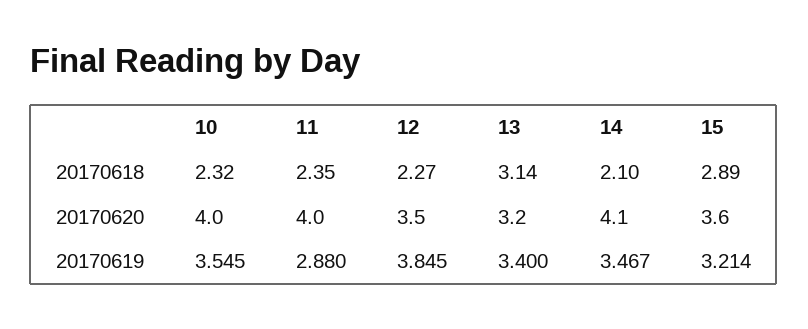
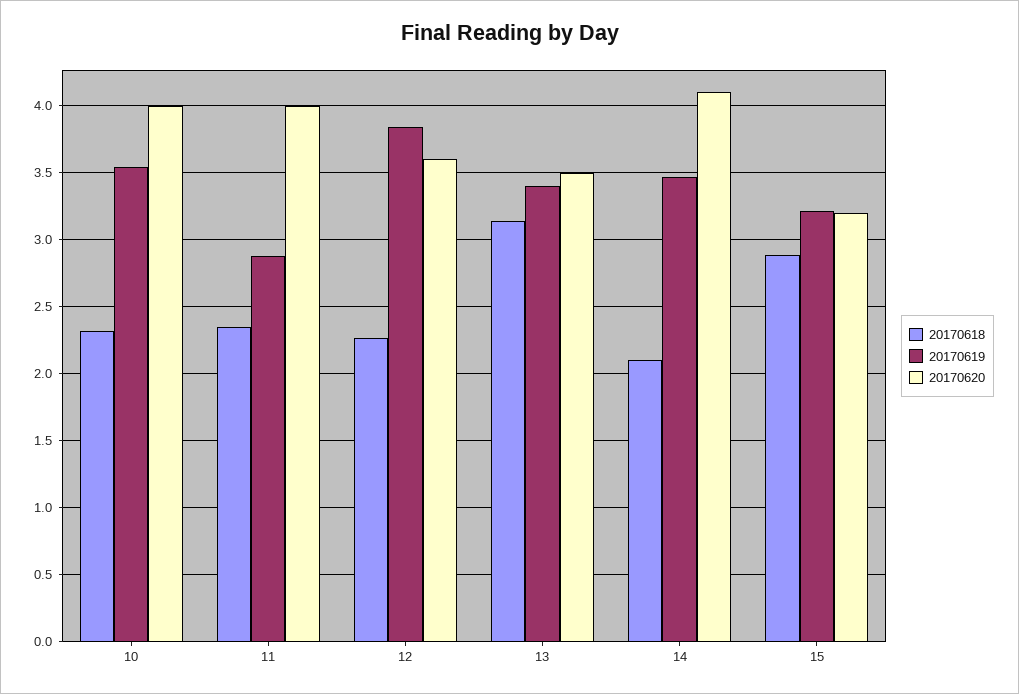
  {
    "20170618": {
      "10": 2.32,
      "11": 2.35,
      "12": 2.27,
      "13": 3.14,
      "14": 2.1,
      "15": 2.89
    },
    "20170620": {
      "10": 4,
      "11": 4,
-     "12": 3.5,
+     "12": 3.6,
-     "13": 3.2,
+     "13": 3.5,
      "14": 4.1,
-     "15": 3.6
+     "15": 3.2
    },
    "20170619": {
      "10": 3.545,
      "11": 2.88,
      "12": 3.845,
      "13": 3.4,
      "14": 3.467,
      "15": 3.214
    }
  }

